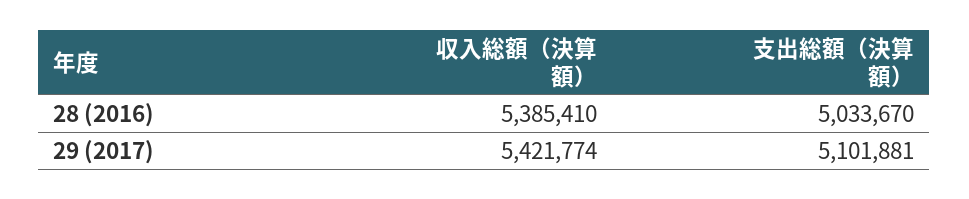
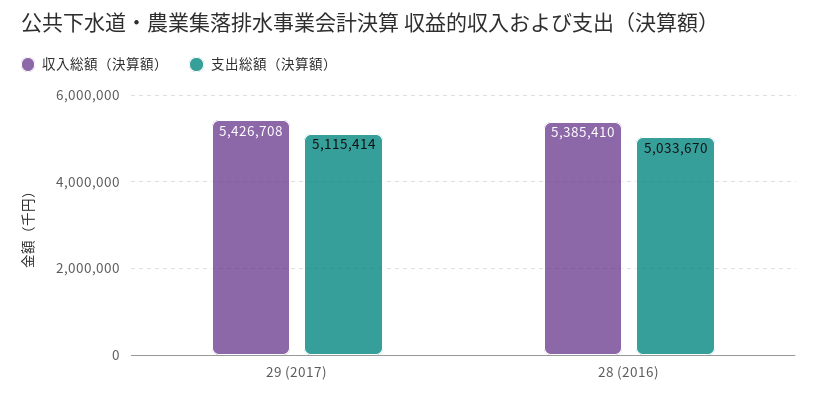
  {
    "収入総額（決算額）": {
      "28 (2016)": 5385410,
-     "29 (2017)": 5421774
+     "29 (2017)": 5426708
    },
    "支出総額（決算額）": {
      "28 (2016)": 5033670,
-     "29 (2017)": 5101881
+     "29 (2017)": 5115414
    }
  }

